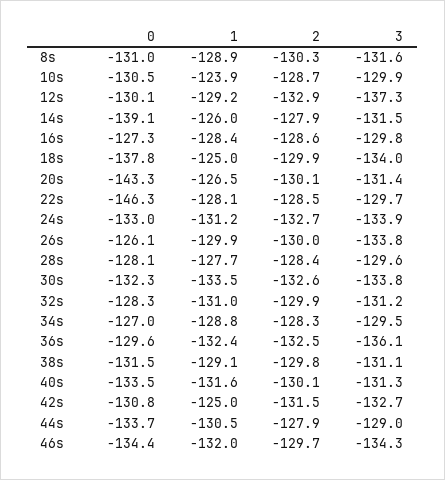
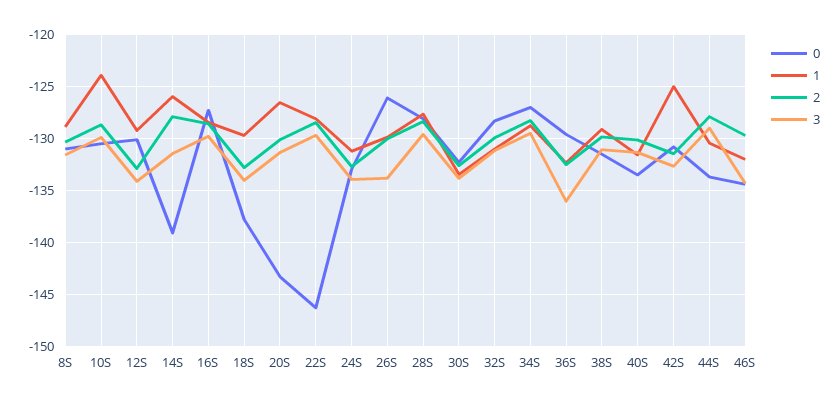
  {
    "0": {
      "8s": -131,
      "10s": -130.5,
      "12s": -130.1,
      "14s": -139.1,
      "16s": -127.3,
      "18s": -137.8,
      "20s": -143.3,
      "22s": -146.3,
      "24s": -133,
      "26s": -126.1,
      "28s": -128.1,
      "30s": -132.3,
      "32s": -128.3,
      "34s": -127,
      "36s": -129.6,
      "38s": -131.5,
      "40s": -133.5,
      "42s": -130.8,
      "44s": -133.7,
      "46s": -134.4
    },
    "1": {
      "8s": -128.9,
      "10s": -123.9,
      "12s": -129.2,
      "14s": -126,
      "16s": -128.4,
-     "18s": -125,
+     "18s": -130,
      "20s": -126.5,
      "22s": -128.1,
      "24s": -131.2,
      "26s": -129.9,
      "28s": -127.7,
      "30s": -133.5,
      "32s": -131,
      "34s": -128.8,
      "36s": -132.4,
      "38s": -129.1,
      "40s": -131.6,
      "42s": -125,
      "44s": -130.5,
      "46s": -132
    },
    "2": {
      "8s": -130.3,
      "10s": -128.7,
      "12s": -132.9,
      "14s": -127.9,
      "16s": -128.6,
-     "18s": -129.9,
+     "18s": -133,
      "20s": -130.1,
      "22s": -128.5,
      "24s": -132.7,
      "26s": -130,
      "28s": -128.4,
      "30s": -132.6,
      "32s": -129.9,
      "34s": -128.3,
      "36s": -132.5,
      "38s": -129.8,
      "40s": -130.1,
      "42s": -131.5,
      "44s": -127.9,
      "46s": -129.7
    },
    "3": {
      "8s": -131.6,
      "10s": -129.9,
-     "12s": -137.3,
+     "12s": -134,
      "14s": -131.5,
      "16s": -129.8,
      "18s": -134,
      "20s": -131.4,
      "22s": -129.7,
      "24s": -133.9,
      "26s": -133.8,
      "28s": -129.6,
      "30s": -133.8,
      "32s": -131.2,
      "34s": -129.5,
      "36s": -136.1,
      "38s": -131.1,
      "40s": -131.3,
      "42s": -132.7,
      "44s": -129,
      "46s": -134.3
    }
  }

